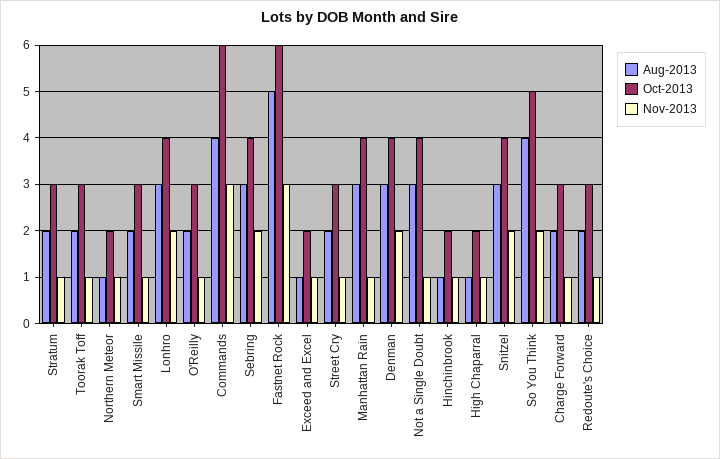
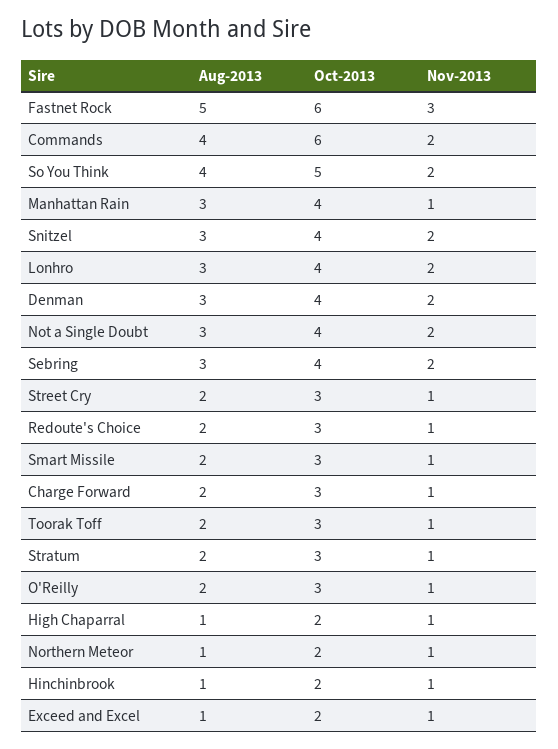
  {
    "Aug-2013": {
      "Stratum": 2,
      "Toorak Toff": 2,
      "Northern Meteor": 1,
      "Smart Missile": 2,
      "Lonhro": 3,
      "O'Reilly": 2,
      "Commands": 4,
      "Sebring": 3,
      "Fastnet Rock": 5,
      "Exceed and Excel": 1,
      "Street Cry": 2,
      "Manhattan Rain": 3,
      "Denman": 3,
      "Not a Single Doubt": 3,
      "Hinchinbrook": 1,
      "High Chaparral": 1,
      "Snitzel": 3,
      "So You Think": 4,
      "Charge Forward": 2,
      "Redoute's Choice": 2
    },
    "Oct-2013": {
      "Stratum": 3,
      "Toorak Toff": 3,
      "Northern Meteor": 2,
      "Smart Missile": 3,
      "Lonhro": 4,
      "O'Reilly": 3,
      "Commands": 6,
      "Sebring": 4,
      "Fastnet Rock": 6,
      "Exceed and Excel": 2,
      "Street Cry": 3,
      "Manhattan Rain": 4,
      "Denman": 4,
      "Not a Single Doubt": 4,
      "Hinchinbrook": 2,
      "High Chaparral": 2,
      "Snitzel": 4,
      "So You Think": 5,
      "Charge Forward": 3,
      "Redoute's Choice": 3
    },
    "Nov-2013": {
      "Stratum": 1,
      "Toorak Toff": 1,
      "Northern Meteor": 1,
      "Smart Missile": 1,
      "Lonhro": 2,
      "O'Reilly": 1,
-     "Commands": 3,
+     "Commands": 2,
      "Sebring": 2,
      "Fastnet Rock": 3,
      "Exceed and Excel": 1,
      "Street Cry": 1,
      "Manhattan Rain": 1,
      "Denman": 2,
-     "Not a Single Doubt": 1,
+     "Not a Single Doubt": 2,
      "Hinchinbrook": 1,
      "High Chaparral": 1,
      "Snitzel": 2,
      "So You Think": 2,
      "Charge Forward": 1,
      "Redoute's Choice": 1
    }
  }

